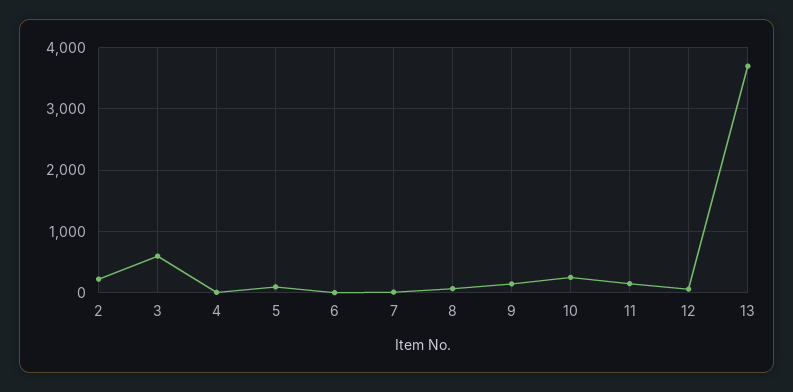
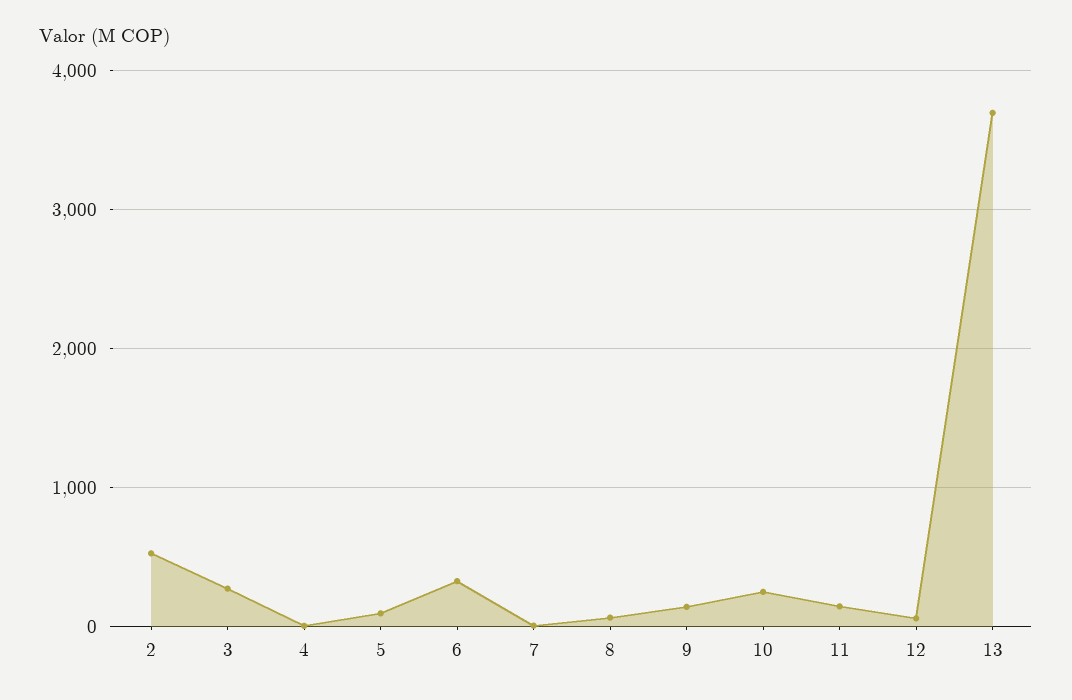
  {
-   "2": 200,
+   "2": 500,
-   "3": 600,
+   "3": 300,
    "4": 0,
    "5": 100,
-   "6": 0,
+   "6": 300,
    "7": 0,
    "8": 100,
    "9": 100,
    "10": 300,
    "11": 100,
    "12": 100,
    "13": 3700
  }

